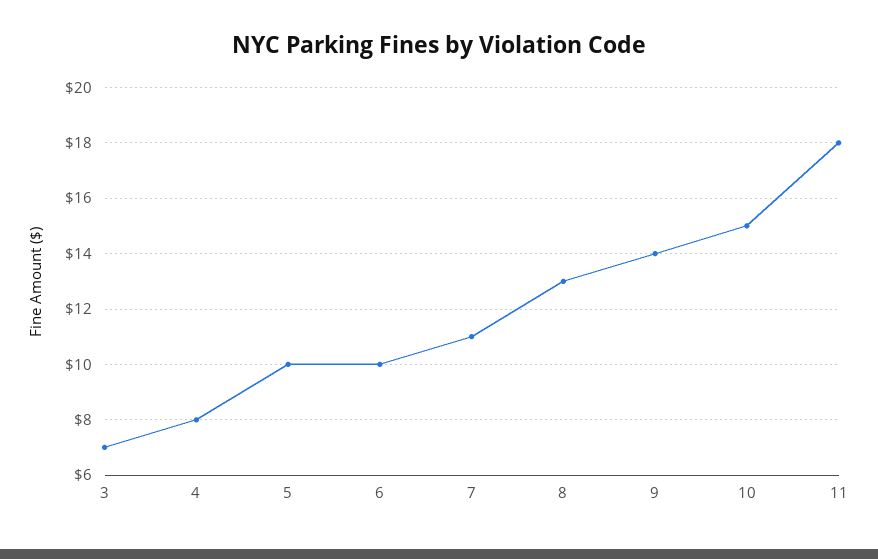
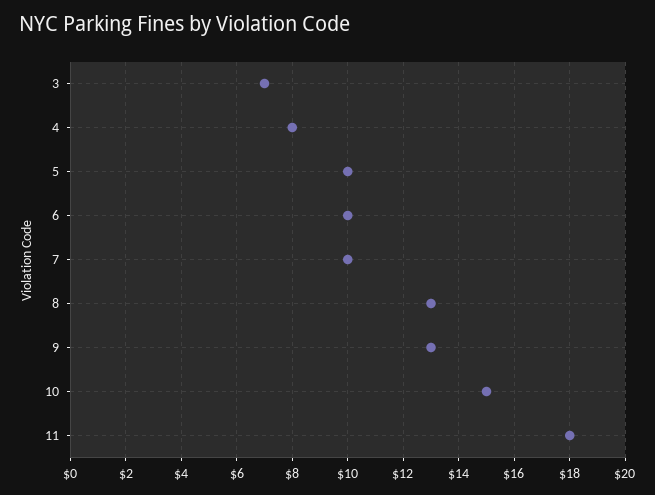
  {
    "3": 7,
    "4": 8,
    "5": 10,
    "6": 10,
-   "7": 11,
+   "7": 10,
    "8": 13,
-   "9": 14,
+   "9": 13,
    "10": 15,
    "11": 18
  }

